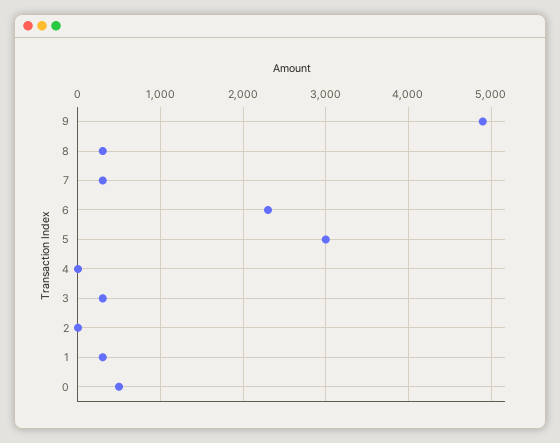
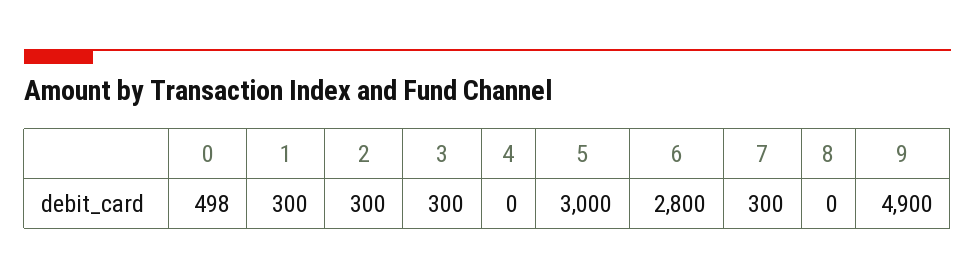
  {
    "9": 4900,
-   "8": 300,
+   "8": 0,
    "7": 300,
-   "6": 2300,
+   "6": 2800,
    "5": 3000,
    "4": 0,
    "3": 300,
-   "2": 0,
+   "2": 300,
    "1": 300,
    "0": 498
  }

